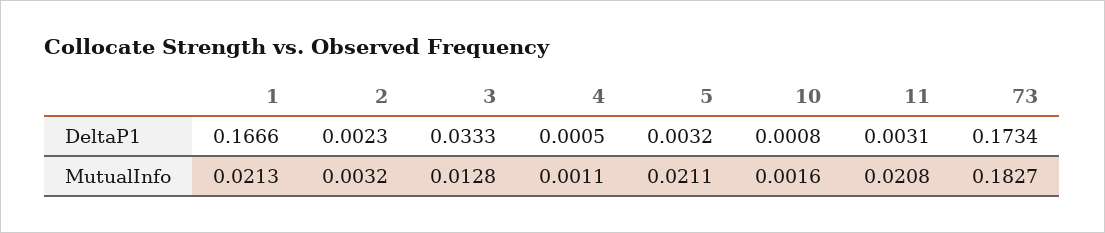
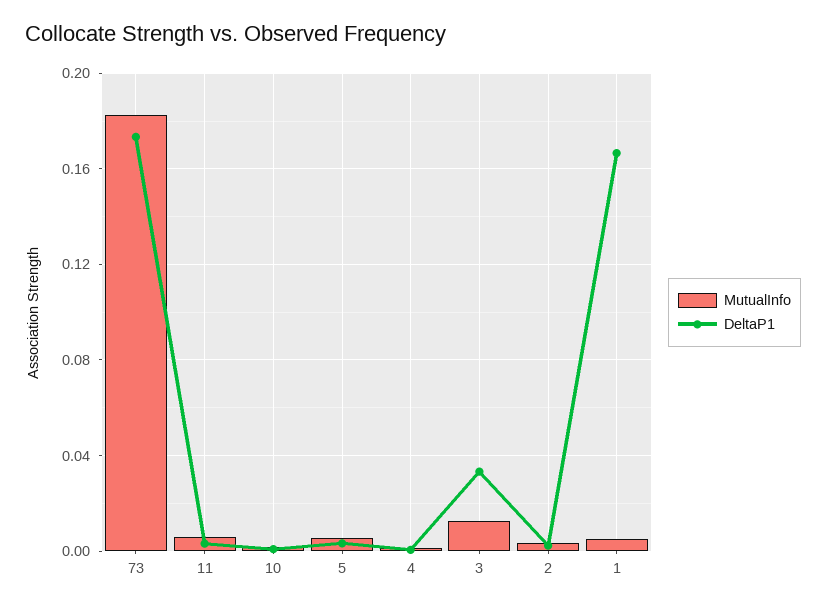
  {
    "DeltaP1": {
      "1": 0.1666,
      "2": 0.0023,
      "3": 0.0333,
      "4": 0.0005,
      "5": 0.0032,
      "10": 0.0008,
      "11": 0.0031,
      "73": 0.1734
    },
    "MutualInfo": {
-     "1": 0.0213,
+     "1": 0.005,
      "2": 0.0032,
      "3": 0.0128,
      "4": 0.0011,
-     "5": 0.0211,
+     "5": 0.005,
      "10": 0.0016,
-     "11": 0.0208,
+     "11": 0.005,
      "73": 0.1827
    }
  }

